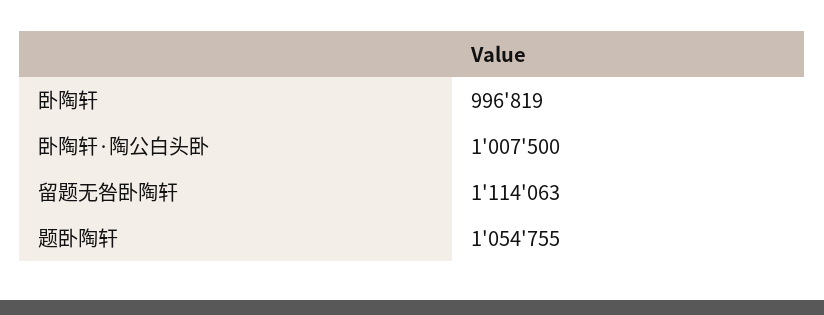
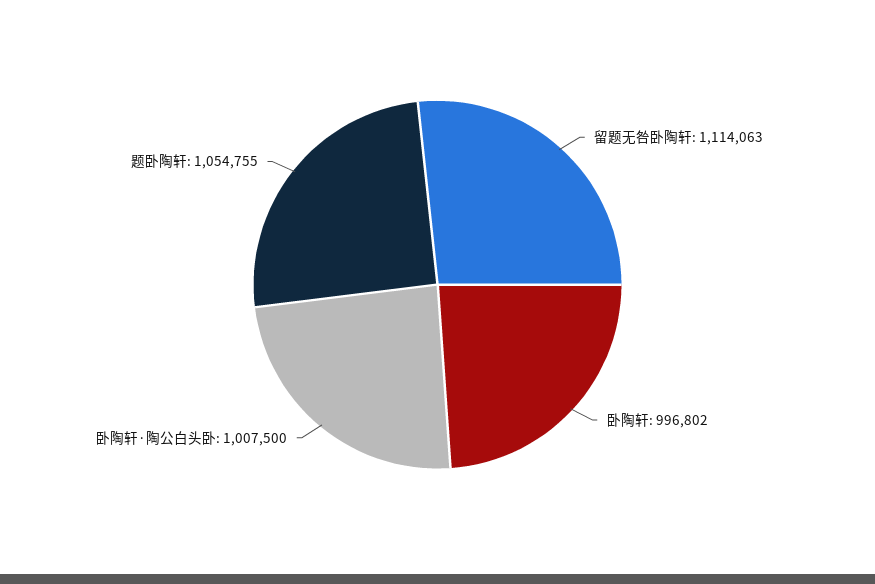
  {
-   "卧陶轩": 996819,
+   "卧陶轩": 996802,
    "卧陶轩·陶公白头卧": 1007500,
    "留题无咎卧陶轩": 1114063,
    "题卧陶轩": 1054755
  }

